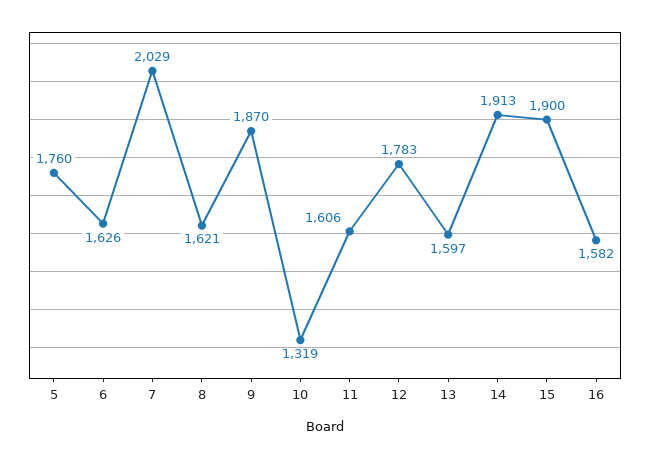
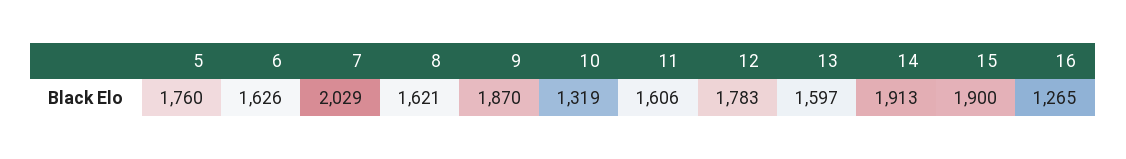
  {
    "5": 1760,
    "6": 1626,
    "7": 2029,
    "8": 1621,
    "9": 1870,
    "10": 1319,
    "11": 1606,
    "12": 1783,
    "13": 1597,
    "14": 1913,
    "15": 1900,
-   "16": 1582
+   "16": 1265
  }

